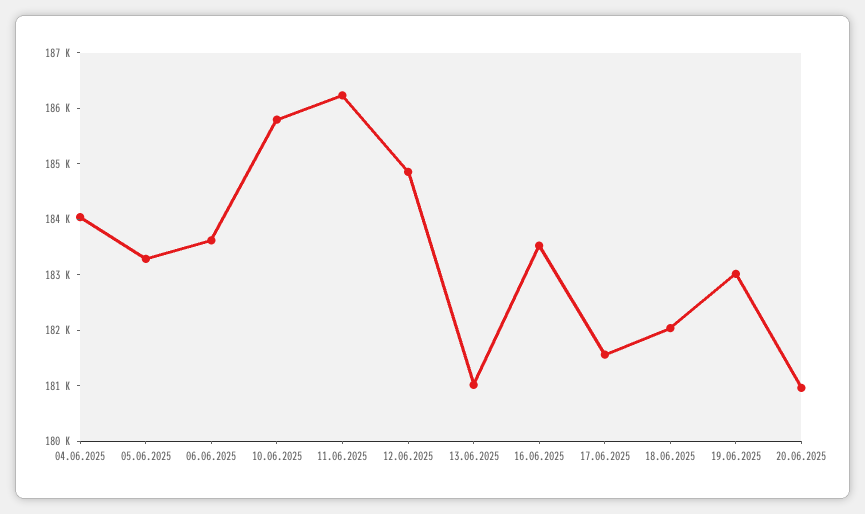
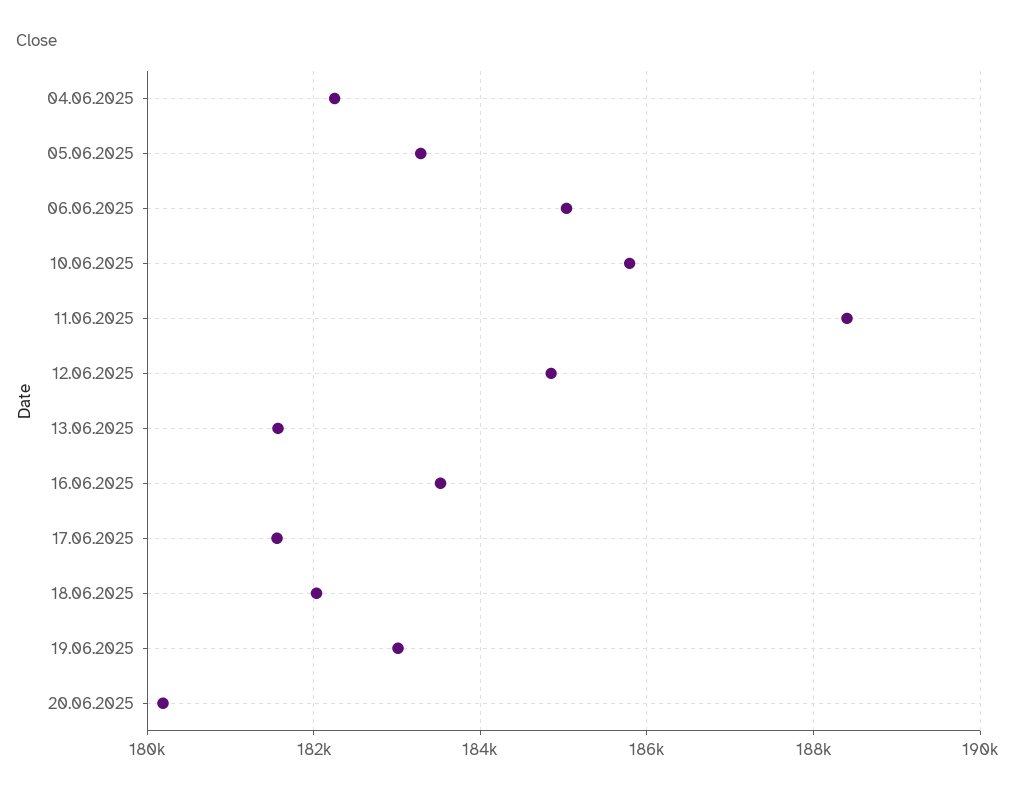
  {
-   "04.06.2025": 184000,
+   "04.06.2025": 182200,
    "05.06.2025": 183200,
-   "06.06.2025": 183600,
+   "06.06.2025": 185000,
    "10.06.2025": 185800,
-   "11.06.2025": 186200,
+   "11.06.2025": 188400,
    "12.06.2025": 184800,
-   "13.06.2025": 181000,
+   "13.06.2025": 181600,
    "16.06.2025": 183600,
    "17.06.2025": 181600,
    "18.06.2025": 182000,
    "19.06.2025": 183000,
-   "20.06.2025": 181000
+   "20.06.2025": 180200
  }

